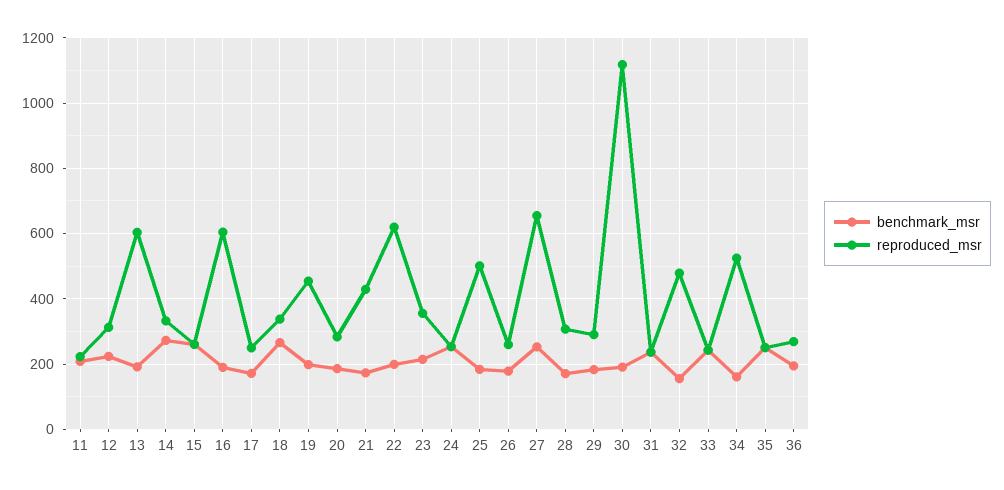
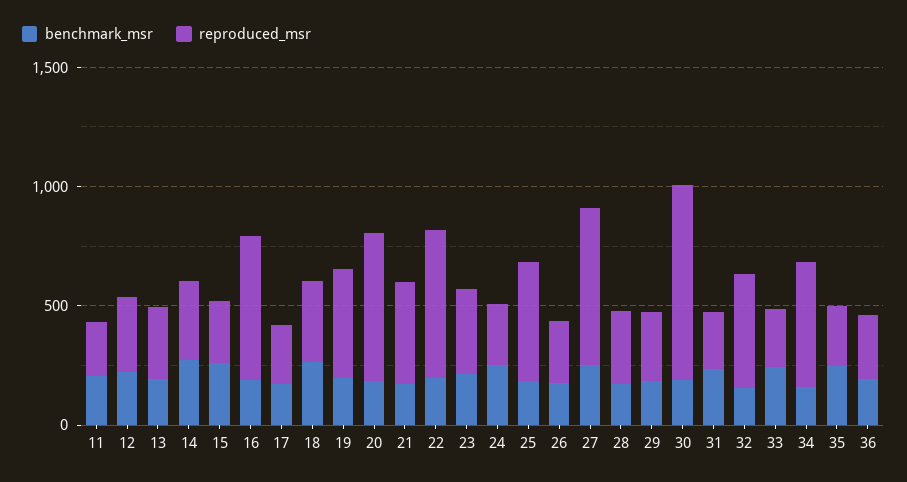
  {
    "benchmark_msr": {
      "11": 200,
      "12": 220,
      "13": 200,
      "14": 280,
      "15": 260,
      "16": 200,
      "17": 180,
      "18": 260,
      "19": 200,
      "20": 180,
      "21": 180,
      "22": 200,
      "23": 220,
      "24": 260,
      "25": 180,
      "26": 180,
      "27": 260,
      "28": 180,
      "29": 180,
      "30": 200,
      "31": 240,
      "32": 160,
      "33": 240,
      "34": 160,
      "35": 260,
      "36": 200
    },
    "reproduced_msr": {
      "11": 220,
      "12": 320,
-     "13": 600,
+     "13": 300,
      "14": 340,
      "15": 260,
      "16": 600,
      "17": 240,
      "18": 340,
      "19": 460,
-     "20": 280,
+     "20": 600,
      "21": 420,
      "22": 620,
      "23": 360,
      "24": 260,
      "25": 500,
      "26": 260,
      "27": 660,
      "28": 300,
      "29": 300,
-     "30": 1120,
+     "30": 800,
      "31": 240,
      "32": 480,
      "33": 240,
      "34": 520,
      "35": 260,
      "36": 260
    }
  }

